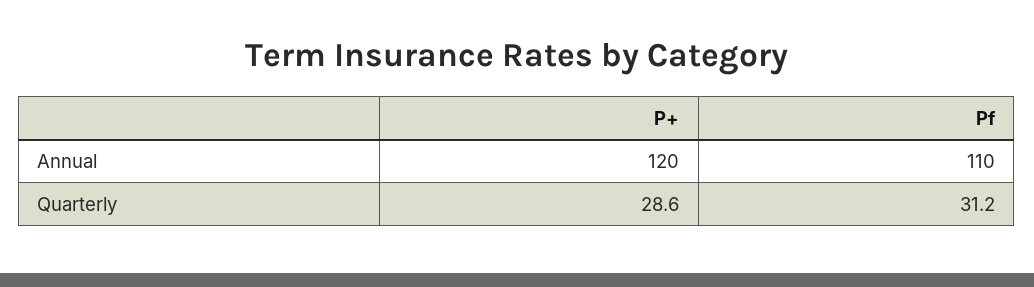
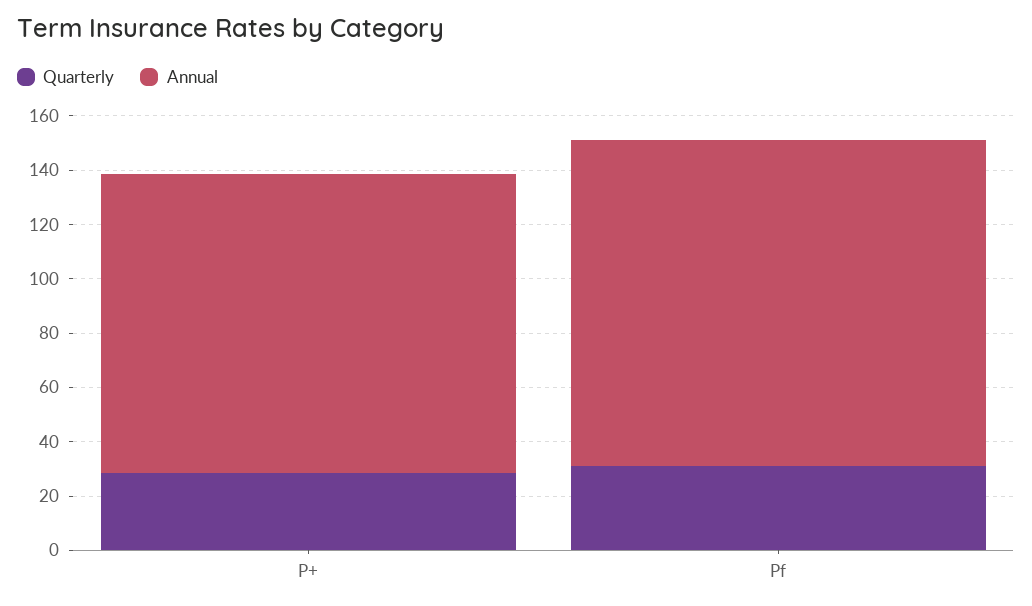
  {
    "Annual": {
-     "P+": 120,
+     "P+": 110,
-     "Pf": 110
+     "Pf": 120
    },
    "Quarterly": {
      "P+": 28.6,
      "Pf": 31.2
    }
  }

